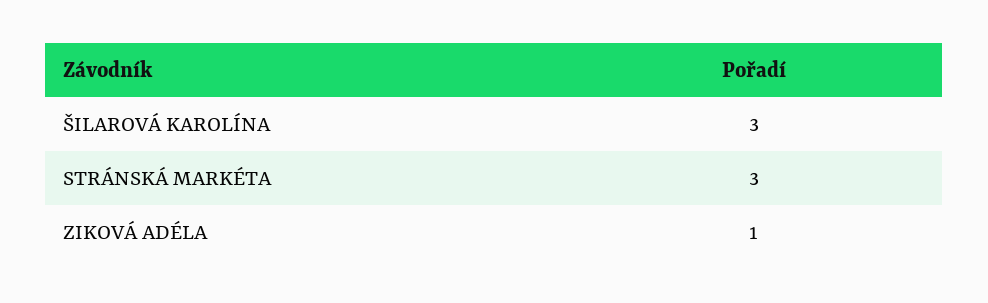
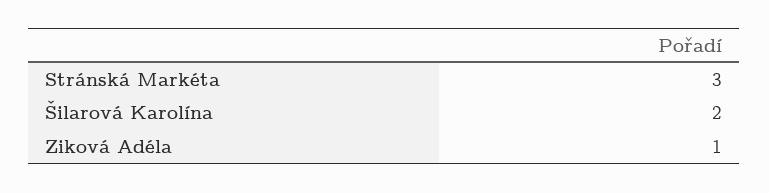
  {
-   "ŠILAROVÁ KAROLÍNA": 3,
+   "ŠILAROVÁ KAROLÍNA": 2,
    "STRÁNSKÁ MARKÉTA": 3,
    "ZIKOVÁ ADÉLA": 1
  }

